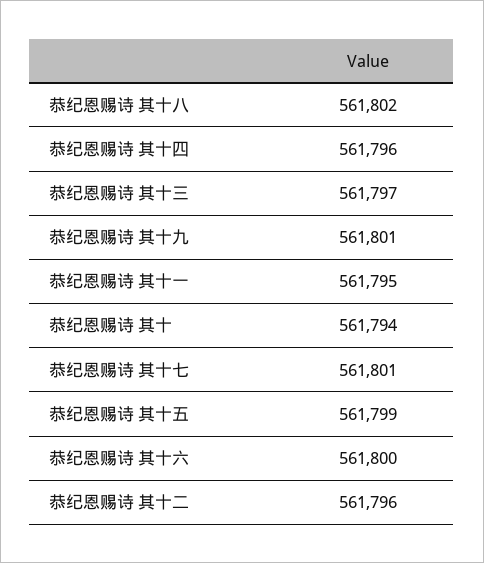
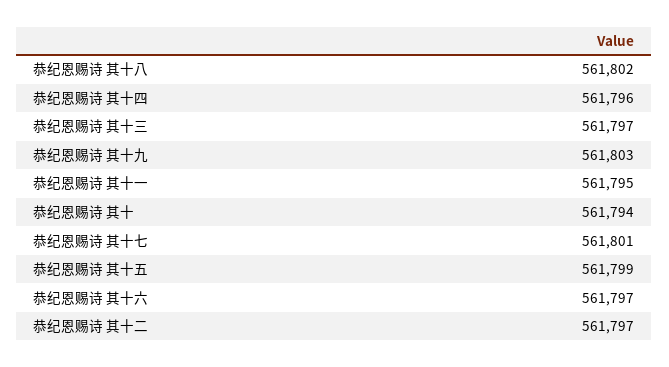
  {
    "恭纪恩赐诗 其十八": 561802,
    "恭纪恩赐诗 其十四": 561796,
    "恭纪恩赐诗 其十三": 561797,
-   "恭纪恩赐诗 其十九": 561801,
+   "恭纪恩赐诗 其十九": 561803,
    "恭纪恩赐诗 其十一": 561795,
    "恭纪恩赐诗 其十": 561794,
    "恭纪恩赐诗 其十七": 561801,
    "恭纪恩赐诗 其十五": 561799,
-   "恭纪恩赐诗 其十六": 561800,
+   "恭纪恩赐诗 其十六": 561797,
-   "恭纪恩赐诗 其十二": 561796
+   "恭纪恩赐诗 其十二": 561797
  }

